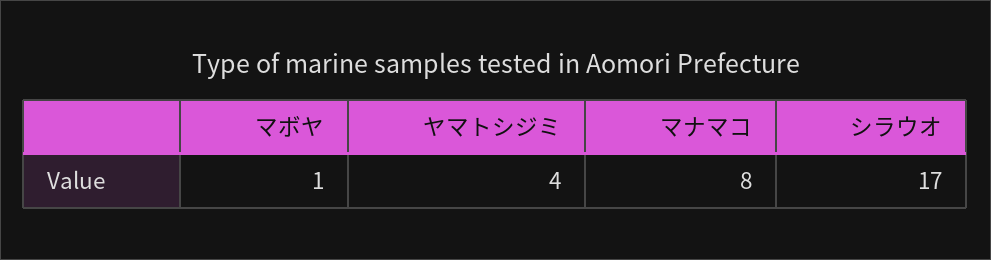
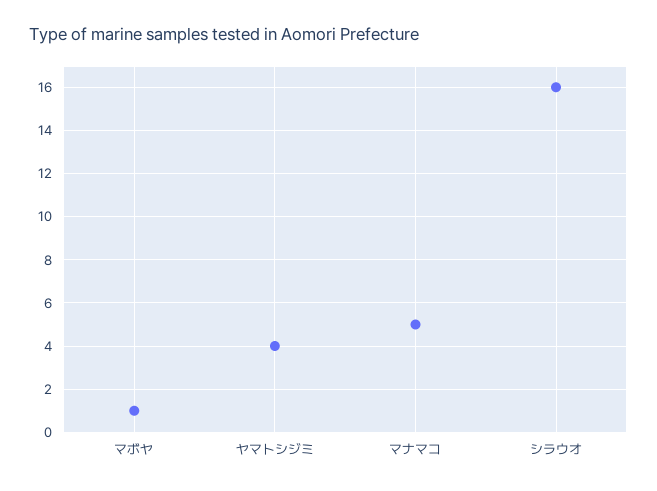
  {
    "マボヤ": 1,
    "ヤマトシジミ": 4,
-   "マナマコ": 8,
+   "マナマコ": 5,
-   "シラウオ": 17
+   "シラウオ": 16
  }

